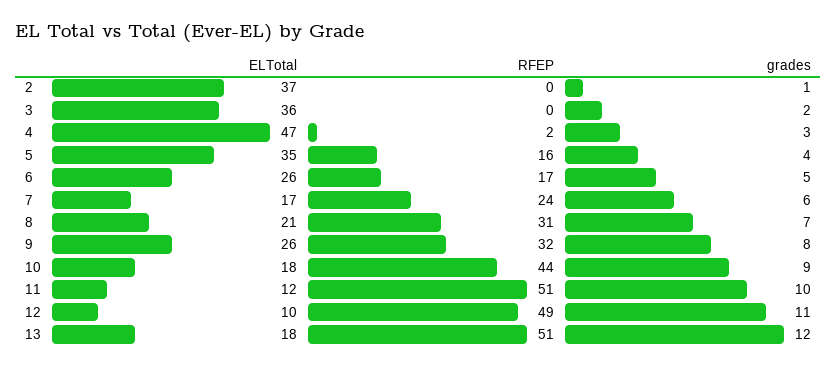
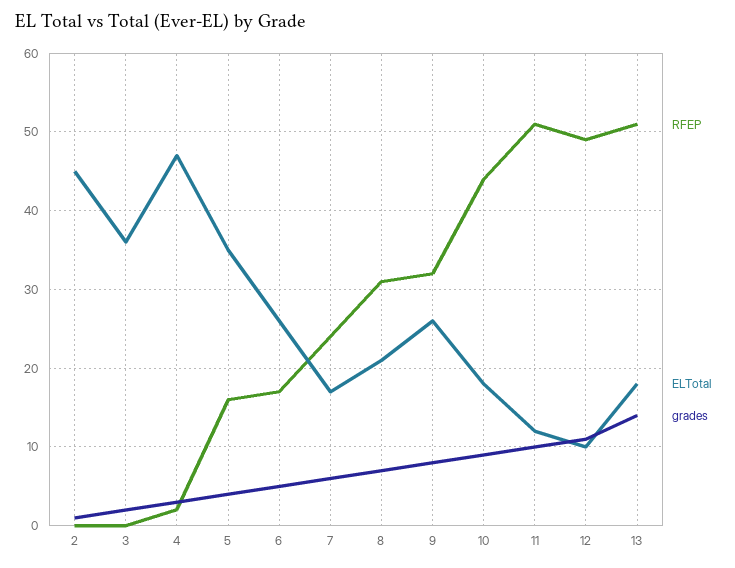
  {
    "ELTotal": {
-     "2": 37,
+     "2": 45,
      "3": 36,
      "4": 47,
      "5": 35,
      "6": 26,
      "7": 17,
      "8": 21,
      "9": 26,
      "10": 18,
      "11": 12,
      "12": 10,
      "13": 18
    },
    "RFEP": {
      "2": 0,
      "3": 0,
      "4": 2,
      "5": 16,
      "6": 17,
      "7": 24,
      "8": 31,
      "9": 32,
      "10": 44,
      "11": 51,
      "12": 49,
      "13": 51
    },
    "grades": {
      "2": 1,
      "3": 2,
      "4": 3,
      "5": 4,
      "6": 5,
      "7": 6,
      "8": 7,
      "9": 8,
      "10": 9,
      "11": 10,
      "12": 11,
-     "13": 12
+     "13": 14
    }
  }

